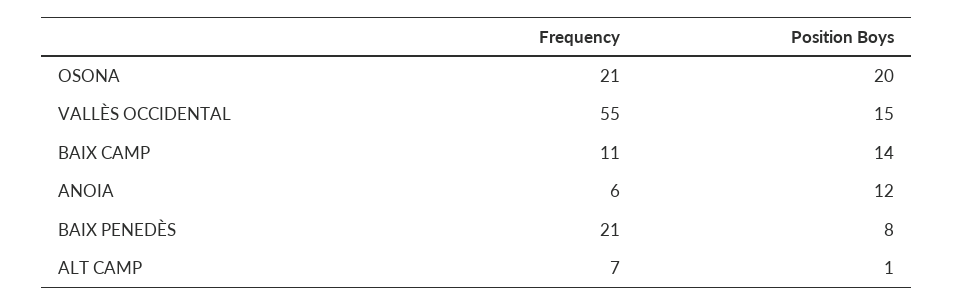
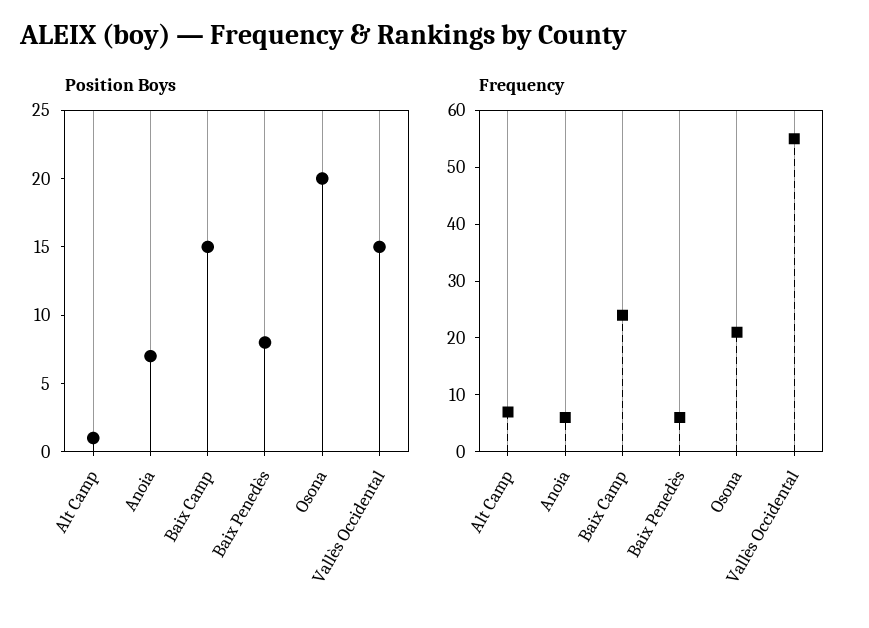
  {
    "Frequency": {
      "OSONA": 21,
      "VALLÈS OCCIDENTAL": 55,
-     "BAIX CAMP": 11,
+     "BAIX CAMP": 25,
      "ANOIA": 6,
-     "BAIX PENEDÈS": 21,
+     "BAIX PENEDÈS": 5,
      "ALT CAMP": 7
    },
    "Position Boys": {
      "OSONA": 20,
      "VALLÈS OCCIDENTAL": 15,
-     "BAIX CAMP": 14,
+     "BAIX CAMP": 15,
-     "ANOIA": 12,
+     "ANOIA": 7,
      "BAIX PENEDÈS": 8,
      "ALT CAMP": 1
    }
  }

